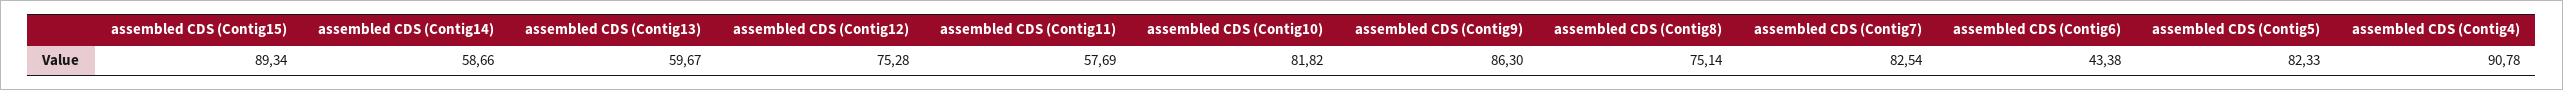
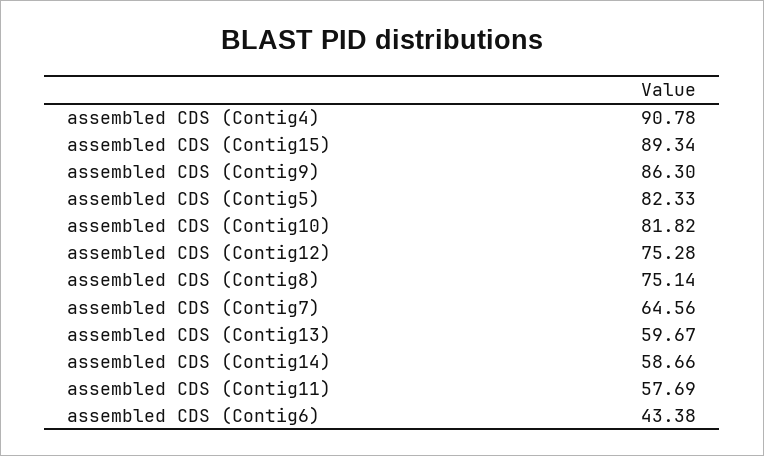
  {
    "assembled CDS (Contig15)": 89.34,
    "assembled CDS (Contig14)": 58.66,
    "assembled CDS (Contig13)": 59.67,
    "assembled CDS (Contig12)": 75.28,
    "assembled CDS (Contig11)": 57.69,
    "assembled CDS (Contig10)": 81.82,
    "assembled CDS (Contig9)": 86.3,
    "assembled CDS (Contig8)": 75.14,
-   "assembled CDS (Contig7)": 82.54,
+   "assembled CDS (Contig7)": 64.56,
    "assembled CDS (Contig6)": 43.38,
    "assembled CDS (Contig5)": 82.33,
    "assembled CDS (Contig4)": 90.78
  }

